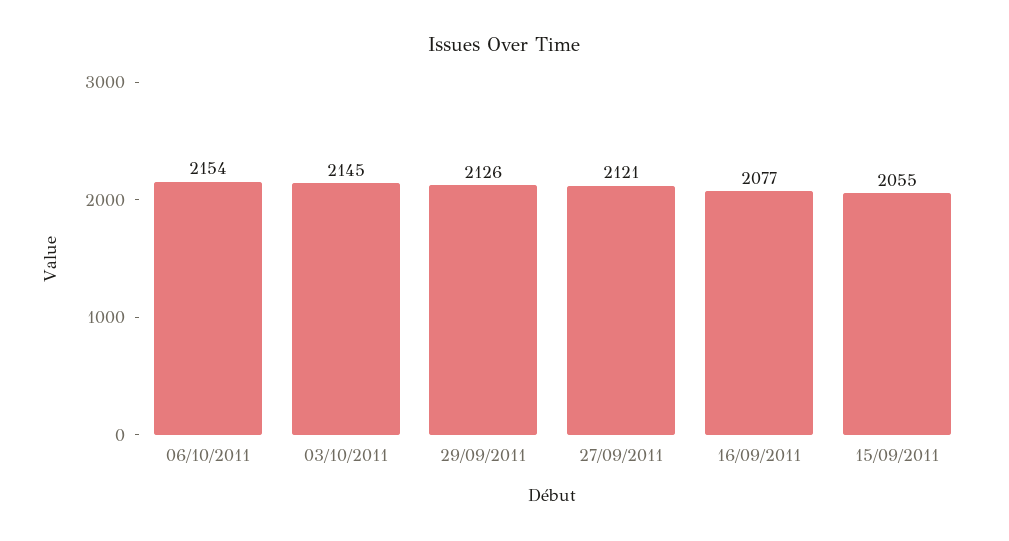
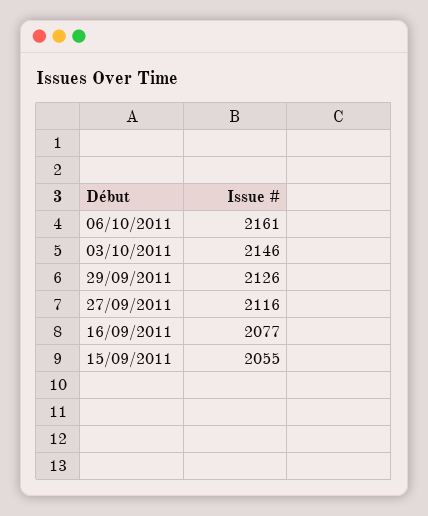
  {
-   "06/10/2011": 2154,
+   "06/10/2011": 2161,
-   "03/10/2011": 2145,
+   "03/10/2011": 2146,
    "29/09/2011": 2126,
-   "27/09/2011": 2121,
+   "27/09/2011": 2116,
    "16/09/2011": 2077,
    "15/09/2011": 2055
  }

